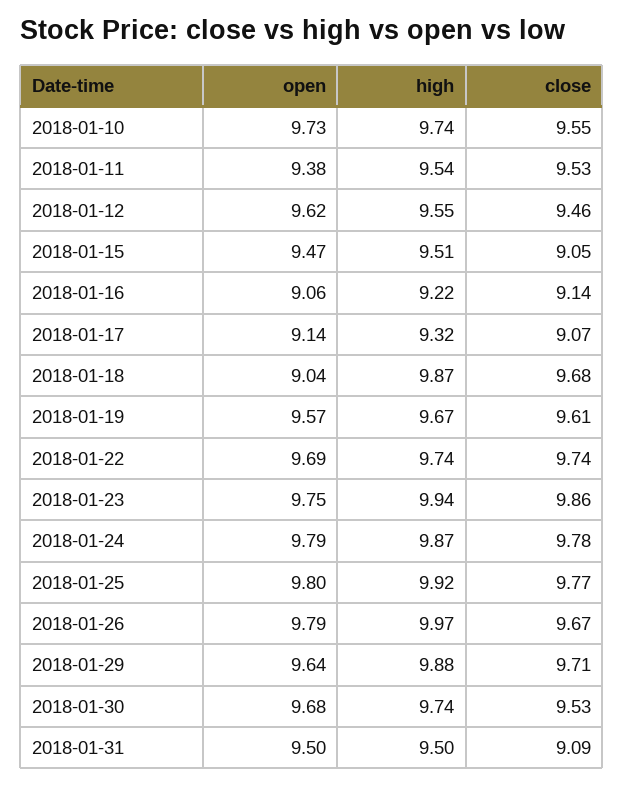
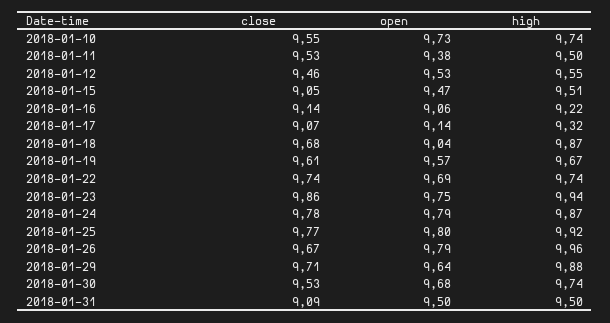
  {
    "open": {
      "2018-01-10": 9.73,
      "2018-01-11": 9.38,
-     "2018-01-12": 9.62,
+     "2018-01-12": 9.53,
      "2018-01-15": 9.47,
      "2018-01-16": 9.06,
      "2018-01-17": 9.14,
      "2018-01-18": 9.04,
      "2018-01-19": 9.57,
      "2018-01-22": 9.69,
      "2018-01-23": 9.75,
      "2018-01-24": 9.79,
      "2018-01-25": 9.8,
      "2018-01-26": 9.79,
      "2018-01-29": 9.64,
      "2018-01-30": 9.68,
      "2018-01-31": 9.5
    },
    "high": {
      "2018-01-10": 9.74,
-     "2018-01-11": 9.54,
+     "2018-01-11": 9.5,
      "2018-01-12": 9.55,
      "2018-01-15": 9.51,
      "2018-01-16": 9.22,
      "2018-01-17": 9.32,
      "2018-01-18": 9.87,
      "2018-01-19": 9.67,
      "2018-01-22": 9.74,
      "2018-01-23": 9.94,
      "2018-01-24": 9.87,
      "2018-01-25": 9.92,
-     "2018-01-26": 9.97,
+     "2018-01-26": 9.96,
      "2018-01-29": 9.88,
      "2018-01-30": 9.74,
      "2018-01-31": 9.5
    },
    "close": {
      "2018-01-10": 9.55,
      "2018-01-11": 9.53,
      "2018-01-12": 9.46,
      "2018-01-15": 9.05,
      "2018-01-16": 9.14,
      "2018-01-17": 9.07,
      "2018-01-18": 9.68,
      "2018-01-19": 9.61,
      "2018-01-22": 9.74,
      "2018-01-23": 9.86,
      "2018-01-24": 9.78,
      "2018-01-25": 9.77,
      "2018-01-26": 9.67,
      "2018-01-29": 9.71,
      "2018-01-30": 9.53,
      "2018-01-31": 9.09
    }
  }

